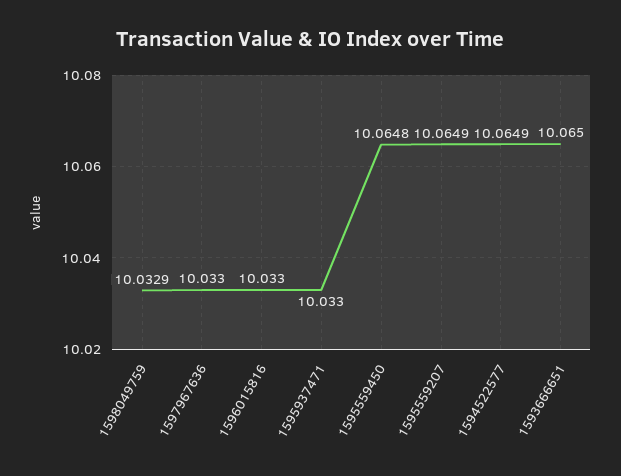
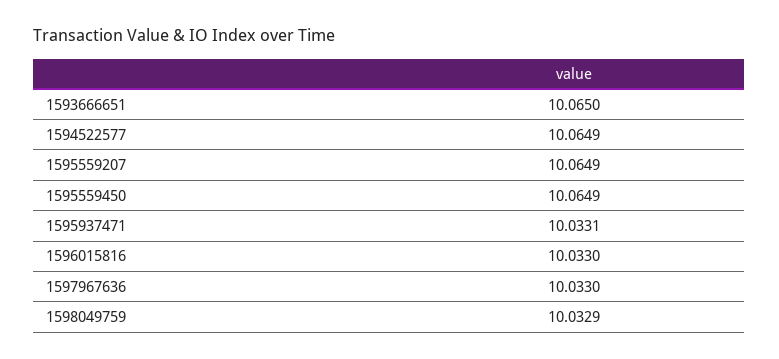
  {
    "1598049759": 10.0329,
    "1597967636": 10.033,
    "1596015816": 10.033,
-   "1595937471": 10.033,
+   "1595937471": 10.0331,
-   "1595559450": 10.0648,
+   "1595559450": 10.0649,
    "1595559207": 10.0649,
    "1594522577": 10.0649,
    "1593666651": 10.065
  }

